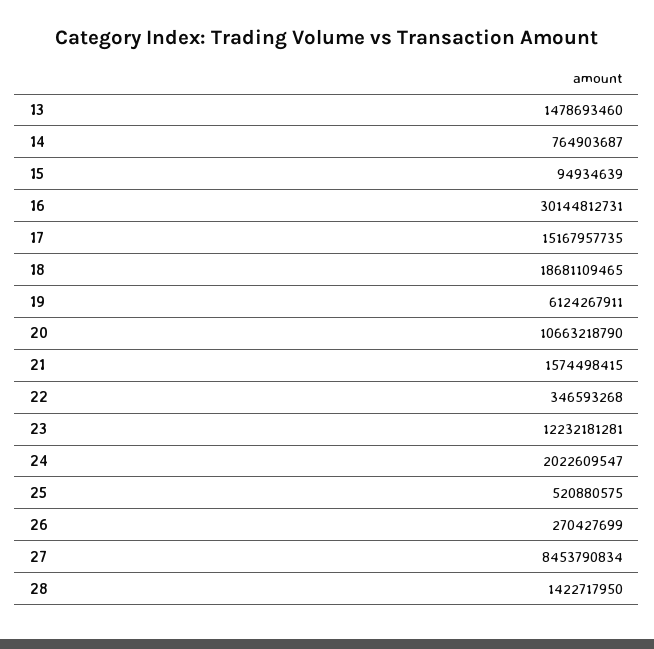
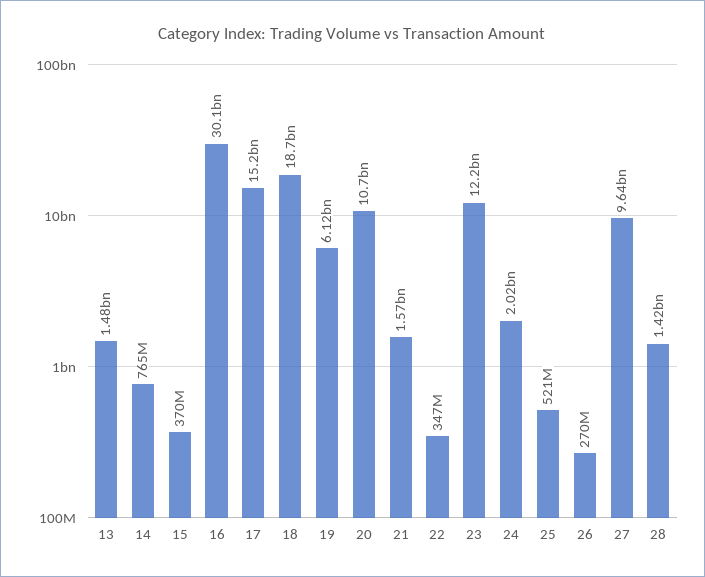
  {
    "13": 1478693460,
    "14": 764903687,
-   "15": 94934639,
+   "15": 370000000,
    "16": 30144812731,
    "17": 15167957735,
    "18": 18681109465,
    "19": 6124267911,
    "20": 10663218790,
    "21": 1574498415,
    "22": 346593268,
    "23": 12232181281,
    "24": 2022609547,
    "25": 520880575,
    "26": 270427699,
-   "27": 8453790834,
+   "27": 9640000000,
    "28": 1422717950
  }

